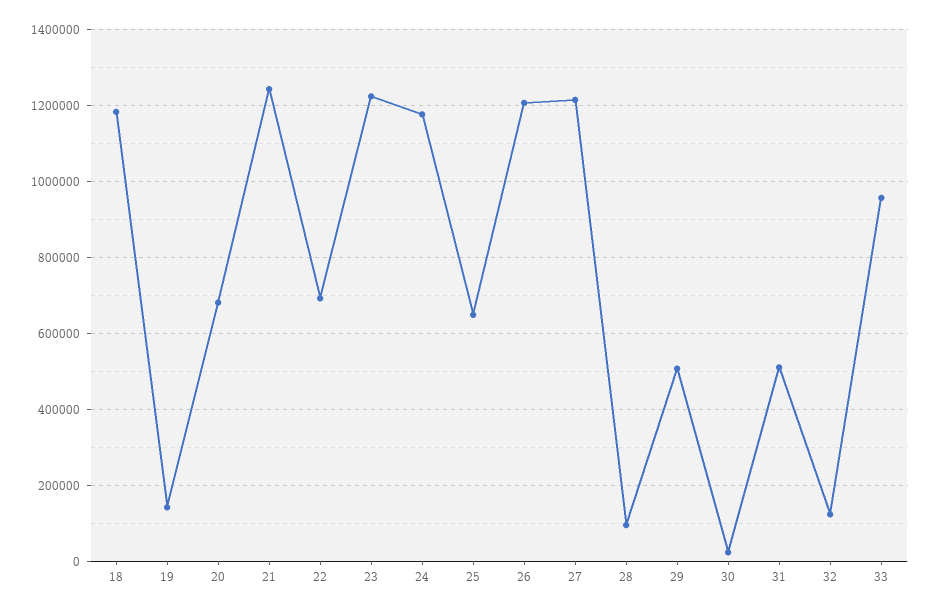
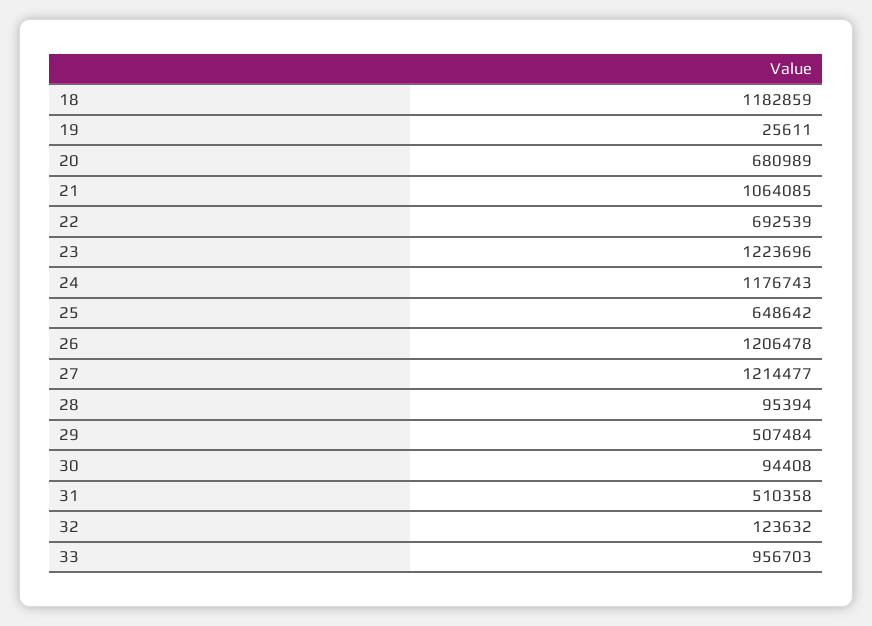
  {
    "18": 1182859,
-   "19": 140000,
+   "19": 25611,
    "20": 680989,
-   "21": 1240000,
+   "21": 1064085,
    "22": 692539,
    "23": 1223696,
    "24": 1176743,
    "25": 648642,
    "26": 1206478,
    "27": 1214477,
    "28": 95394,
    "29": 507484,
-   "30": 20000,
+   "30": 94408,
    "31": 510358,
    "32": 123632,
    "33": 956703
  }

